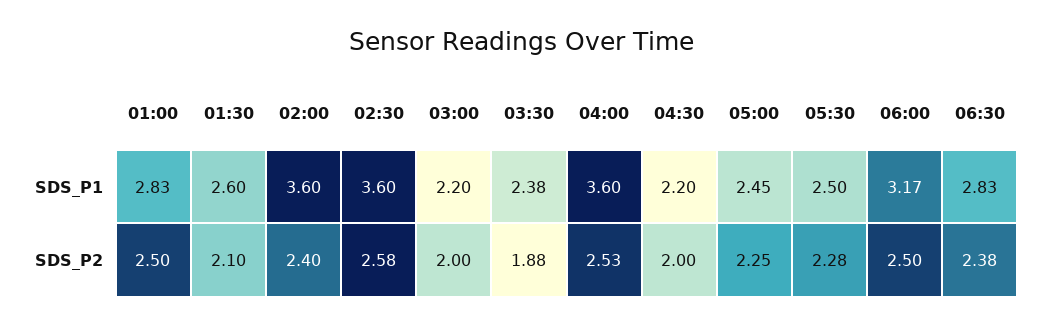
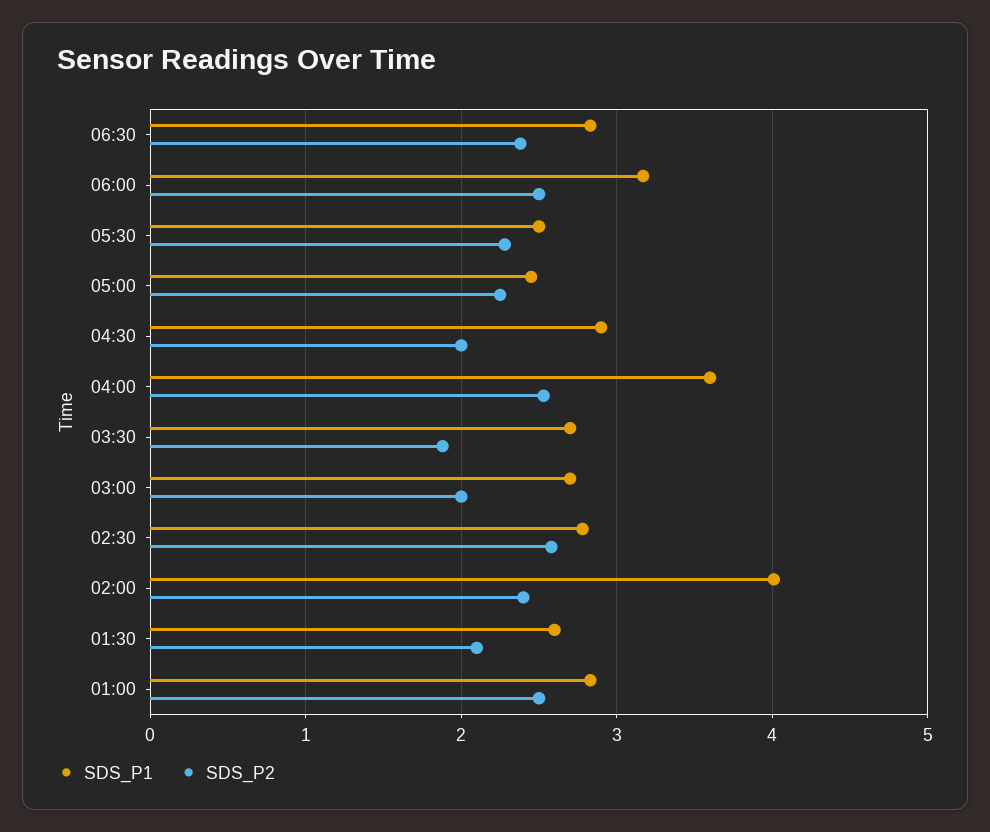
  {
    "SDS_P1": {
      "01:00": 2.83,
      "01:30": 2.6,
-     "02:00": 3.6,
+     "02:00": 4,
-     "02:30": 3.6,
+     "02:30": 2.8,
-     "03:00": 2.2,
+     "03:00": 2.7,
-     "03:30": 2.38,
+     "03:30": 2.7,
      "04:00": 3.6,
-     "04:30": 2.2,
+     "04:30": 2.9,
      "05:00": 2.45,
      "05:30": 2.5,
      "06:00": 3.17,
      "06:30": 2.83
    },
    "SDS_P2": {
      "01:00": 2.5,
      "01:30": 2.1,
      "02:00": 2.4,
      "02:30": 2.58,
      "03:00": 2,
      "03:30": 1.88,
      "04:00": 2.53,
      "04:30": 2,
      "05:00": 2.25,
      "05:30": 2.28,
      "06:00": 2.5,
      "06:30": 2.38
    }
  }

